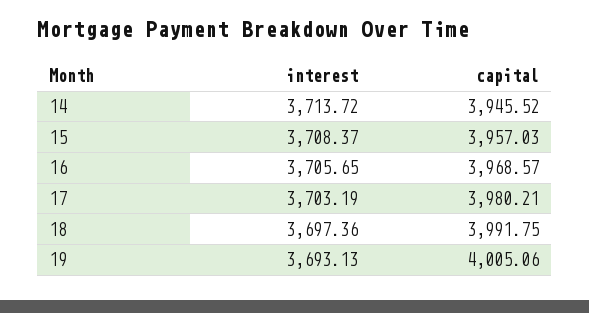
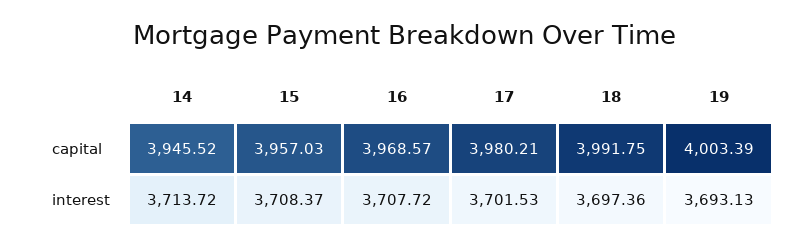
  {
    "interest": {
      "14": 3713.72,
      "15": 3708.37,
-     "16": 3705.65,
+     "16": 3707.72,
-     "17": 3703.19,
+     "17": 3701.53,
      "18": 3697.36,
      "19": 3693.13
    },
    "capital": {
      "14": 3945.52,
      "15": 3957.03,
      "16": 3968.57,
      "17": 3980.21,
      "18": 3991.75,
-     "19": 4005.06
+     "19": 4003.39
    }
  }

